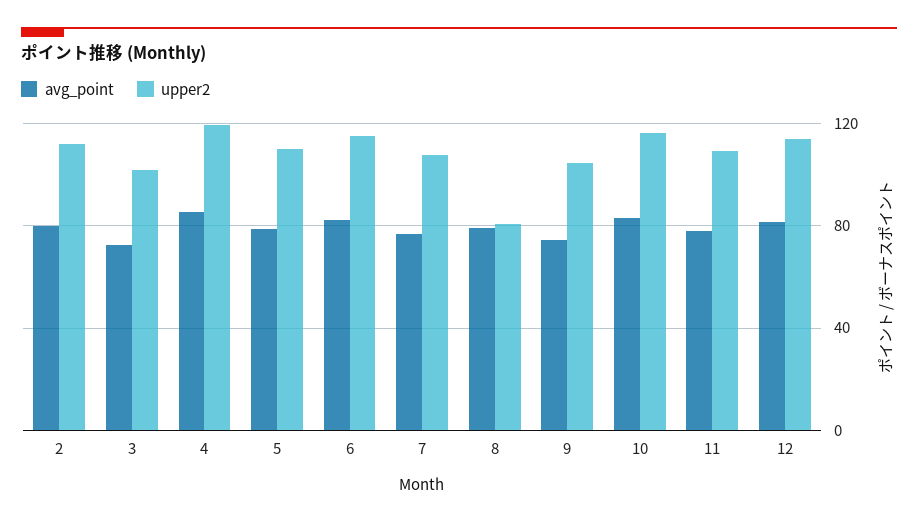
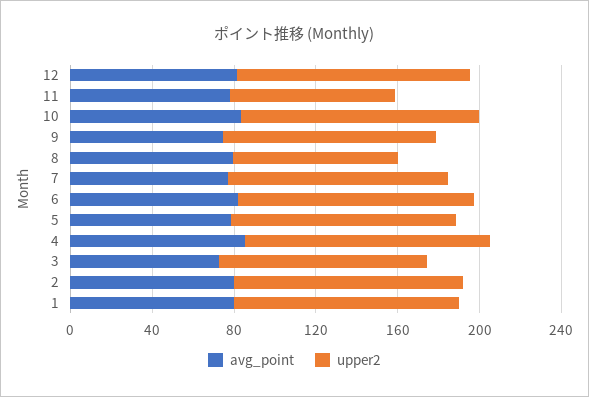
  {
    "avg_point": {
      "2": 80,
      "3": 70,
      "4": 85,
      "5": 80,
      "6": 80,
      "7": 75,
      "8": 80,
      "9": 75,
      "10": 85,
      "11": 80,
-     "12": 80
+     "12": 80,
+     "1": 80
    },
    "upper2": {
      "2": 110,
      "3": 100,
      "4": 120,
      "5": 110,
      "6": 115,
      "7": 110,
      "8": 80,
      "9": 105,
      "10": 115,
-     "11": 110,
+     "11": 80,
-     "12": 115
+     "12": 115,
+     "1": 110
    }
  }

